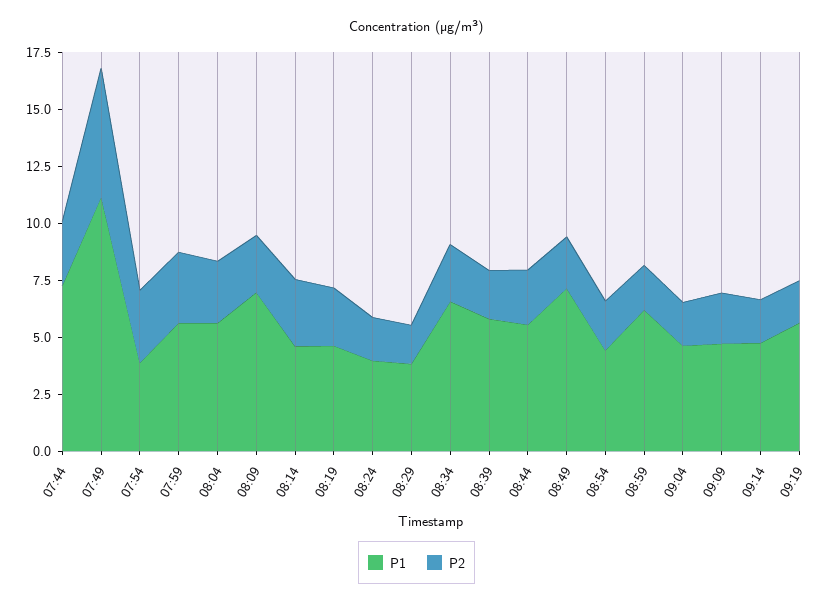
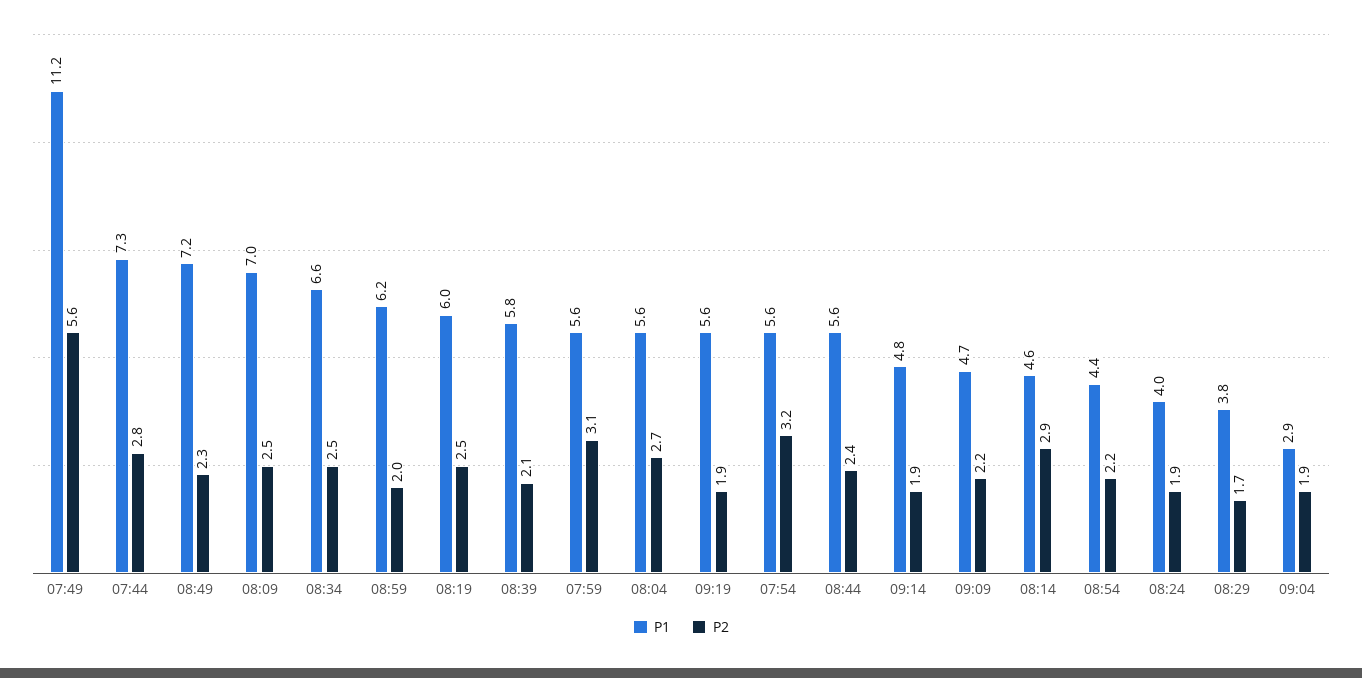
  {
    "P1": {
      "07:44": 7.3,
      "07:49": 11.2,
-     "07:54": 4,
+     "07:54": 5.6,
      "07:59": 5.6,
      "08:04": 5.6,
      "08:09": 7,
      "08:14": 4.6,
-     "08:19": 4.5,
+     "08:19": 6,
      "08:24": 4,
      "08:29": 3.8,
      "08:34": 6.6,
      "08:39": 5.8,
      "08:44": 5.6,
      "08:49": 7.2,
      "08:54": 4.4,
      "08:59": 6.2,
-     "09:04": 4.5,
+     "09:04": 2.9,
      "09:09": 4.7,
      "09:14": 4.8,
      "09:19": 5.6
    },
    "P2": {
      "07:44": 2.8,
      "07:49": 5.6,
      "07:54": 3.2,
      "07:59": 3.1,
      "08:04": 2.7,
      "08:09": 2.5,
      "08:14": 2.9,
      "08:19": 2.5,
      "08:24": 1.9,
      "08:29": 1.7,
      "08:34": 2.5,
      "08:39": 2.1,
      "08:44": 2.4,
      "08:49": 2.3,
      "08:54": 2.2,
      "08:59": 2,
      "09:04": 1.9,
      "09:09": 2.2,
      "09:14": 1.9,
      "09:19": 1.9
    }
  }

